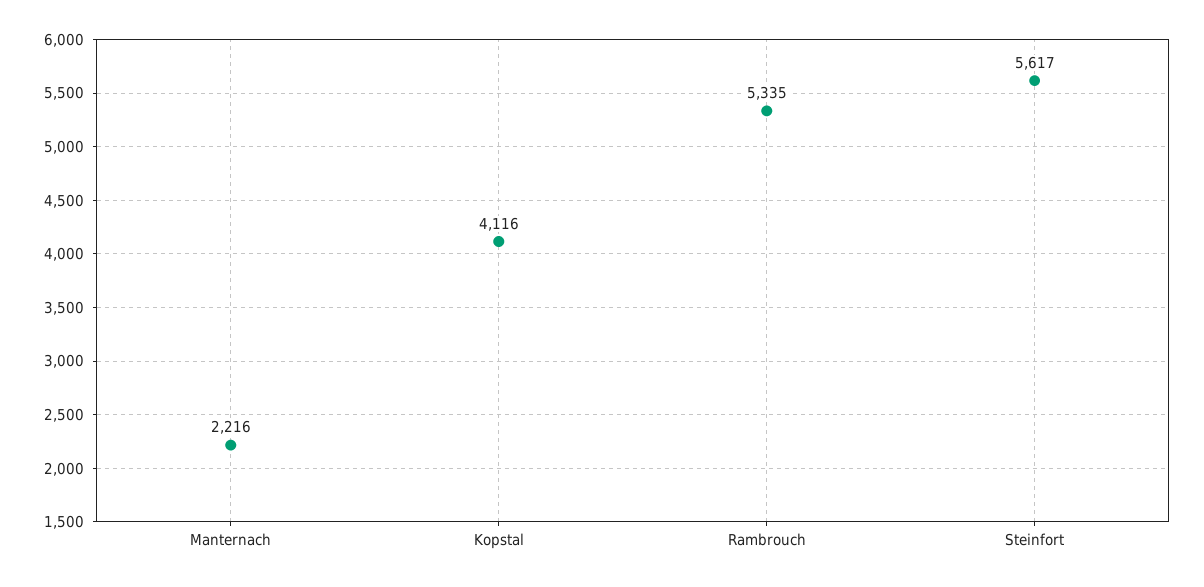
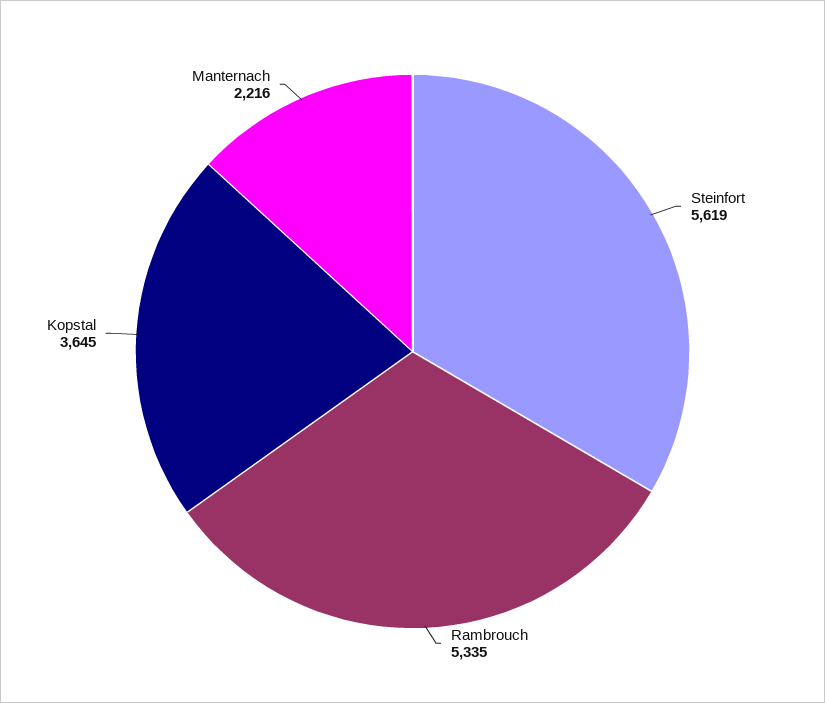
  {
    "Manternach": 2216,
-   "Kopstal": 4116,
+   "Kopstal": 3645,
    "Rambrouch": 5335,
-   "Steinfort": 5617
+   "Steinfort": 5619
  }

